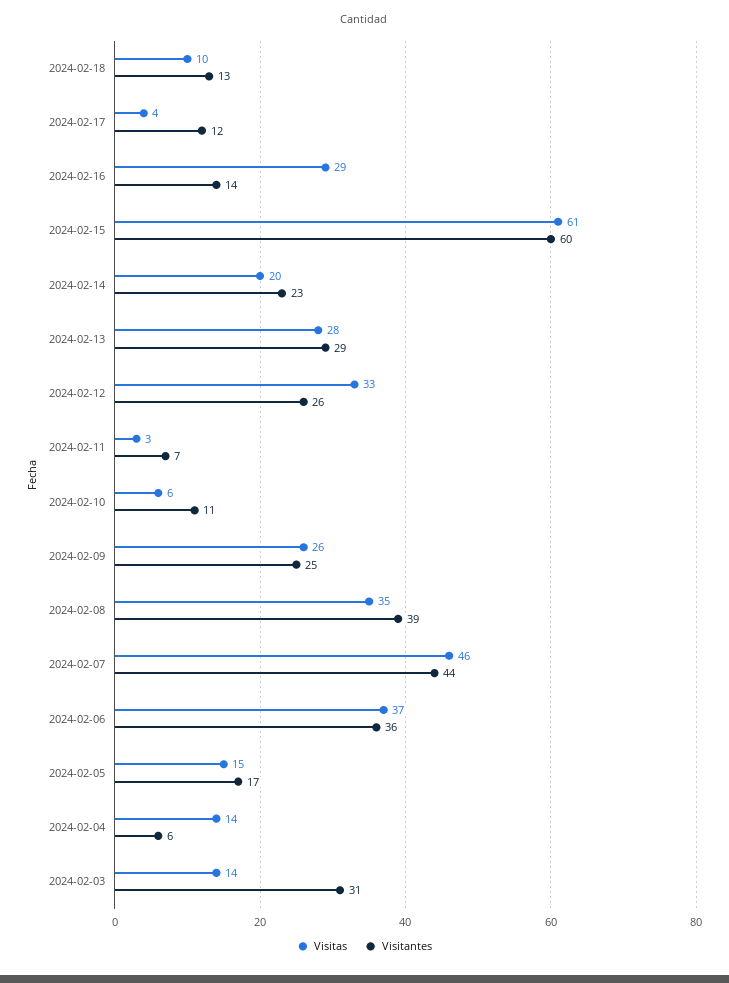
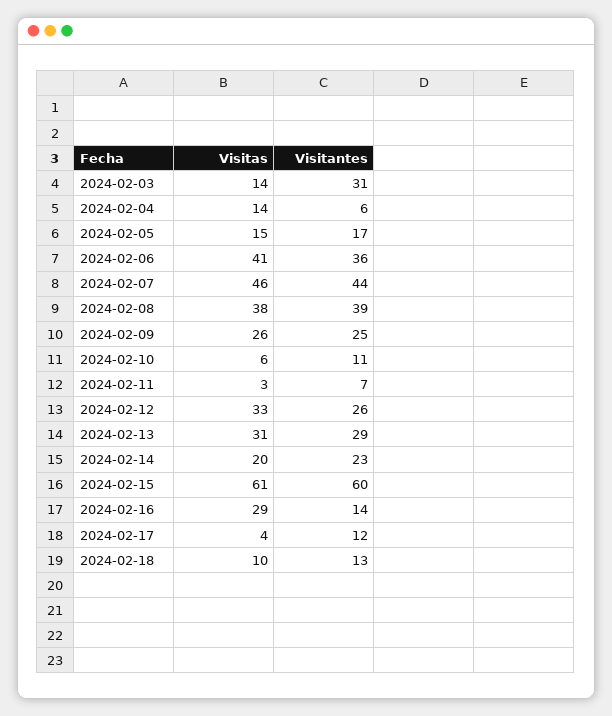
  {
    "Visitas": {
      "2024-02-18": 10,
      "2024-02-17": 4,
      "2024-02-16": 29,
      "2024-02-15": 61,
      "2024-02-14": 20,
-     "2024-02-13": 28,
+     "2024-02-13": 31,
      "2024-02-12": 33,
      "2024-02-11": 3,
      "2024-02-10": 6,
      "2024-02-09": 26,
-     "2024-02-08": 35,
+     "2024-02-08": 38,
      "2024-02-07": 46,
-     "2024-02-06": 37,
+     "2024-02-06": 41,
      "2024-02-05": 15,
      "2024-02-04": 14,
      "2024-02-03": 14
    },
    "Visitantes": {
      "2024-02-18": 13,
      "2024-02-17": 12,
      "2024-02-16": 14,
      "2024-02-15": 60,
      "2024-02-14": 23,
      "2024-02-13": 29,
      "2024-02-12": 26,
      "2024-02-11": 7,
      "2024-02-10": 11,
      "2024-02-09": 25,
      "2024-02-08": 39,
      "2024-02-07": 44,
      "2024-02-06": 36,
      "2024-02-05": 17,
      "2024-02-04": 6,
      "2024-02-03": 31
    }
  }

